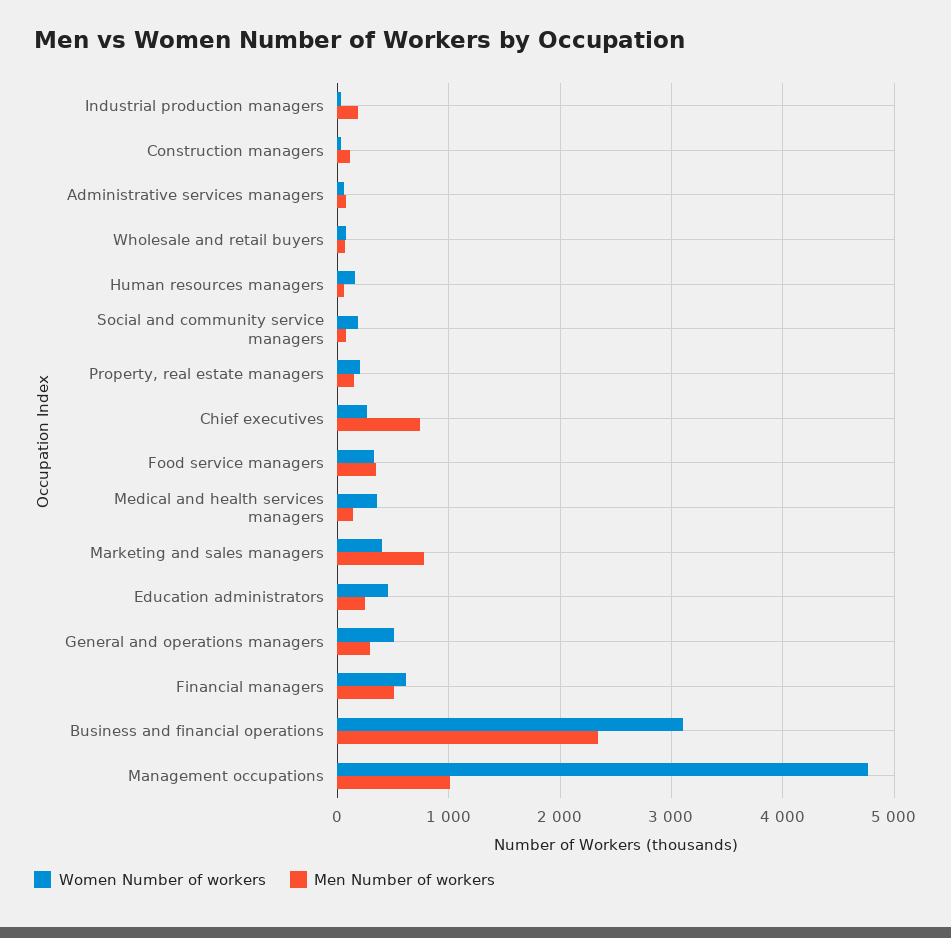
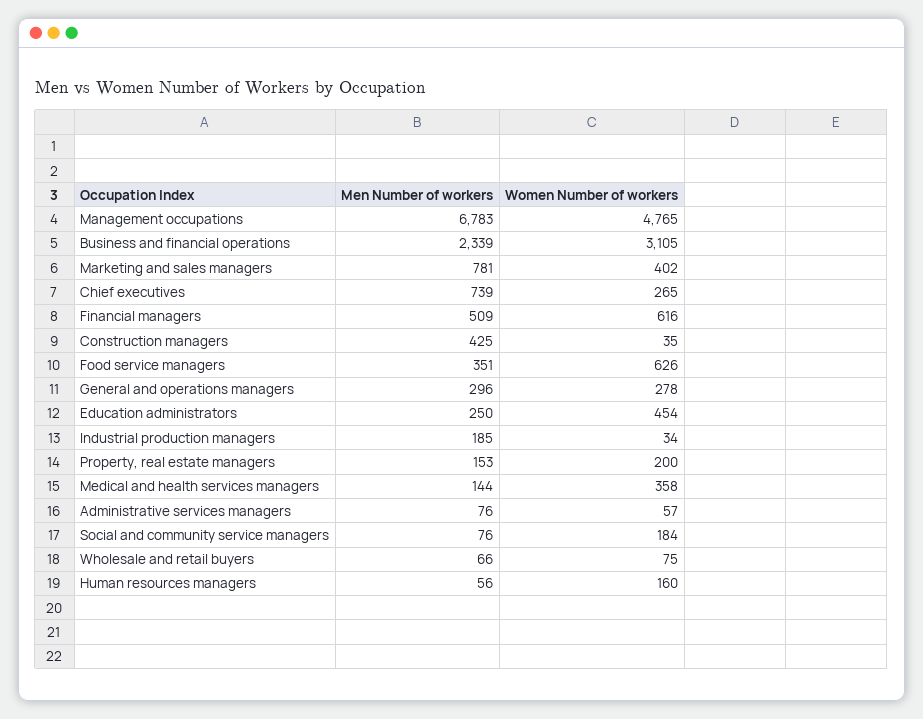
  {
    "Women Number of workers": {
      "Industrial production managers": 34,
      "Construction managers": 35,
      "Administrative services managers": 57,
      "Wholesale and retail buyers": 75,
      "Human resources managers": 160,
      "Social and community service managers": 184,
      "Property, real estate managers": 200,
      "Chief executives": 265,
-     "Food service managers": 300,
+     "Food service managers": 626,
      "Medical and health services managers": 358,
      "Marketing and sales managers": 402,
      "Education administrators": 454,
-     "General and operations managers": 500,
+     "General and operations managers": 278,
      "Financial managers": 616,
      "Business and financial operations": 3105,
      "Management occupations": 4765
    },
    "Men Number of workers": {
      "Industrial production managers": 185,
-     "Construction managers": 100,
+     "Construction managers": 425,
      "Administrative services managers": 76,
      "Wholesale and retail buyers": 66,
      "Human resources managers": 56,
      "Social and community service managers": 76,
      "Property, real estate managers": 153,
      "Chief executives": 739,
      "Food service managers": 351,
      "Medical and health services managers": 144,
      "Marketing and sales managers": 781,
      "Education administrators": 250,
      "General and operations managers": 296,
      "Financial managers": 509,
      "Business and financial operations": 2339,
-     "Management occupations": 1000
+     "Management occupations": 6783
    }
  }

